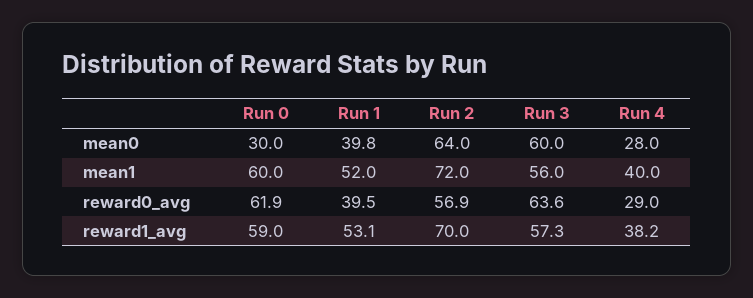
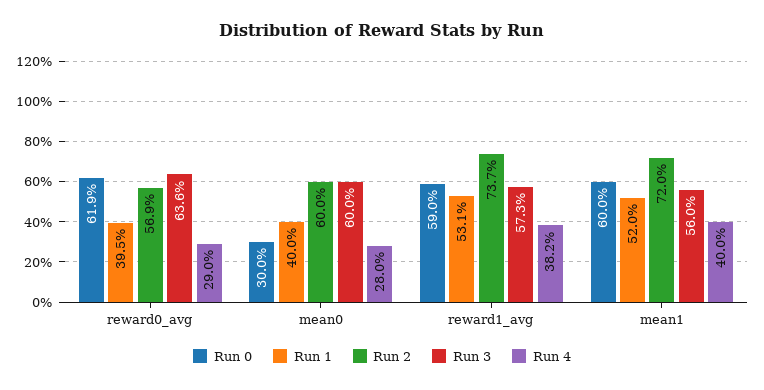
  {
    "Run 0": {
      "mean0": 30,
      "mean1": 60,
      "reward0_avg": 61.9,
      "reward1_avg": 59
    },
    "Run 1": {
-     "mean0": 39.8,
+     "mean0": 40,
      "mean1": 52,
      "reward0_avg": 39.5,
      "reward1_avg": 53.1
    },
    "Run 2": {
-     "mean0": 64,
+     "mean0": 60,
      "mean1": 72,
      "reward0_avg": 56.9,
-     "reward1_avg": 70
+     "reward1_avg": 73.7
    },
    "Run 3": {
      "mean0": 60,
      "mean1": 56,
      "reward0_avg": 63.6,
      "reward1_avg": 57.3
    },
    "Run 4": {
      "mean0": 28,
      "mean1": 40,
      "reward0_avg": 29,
      "reward1_avg": 38.2
    }
  }

